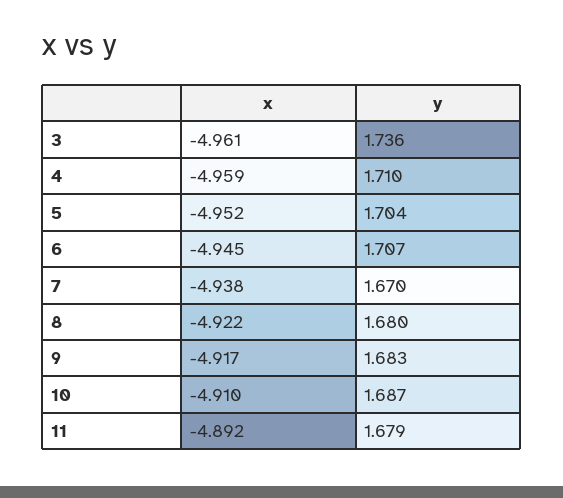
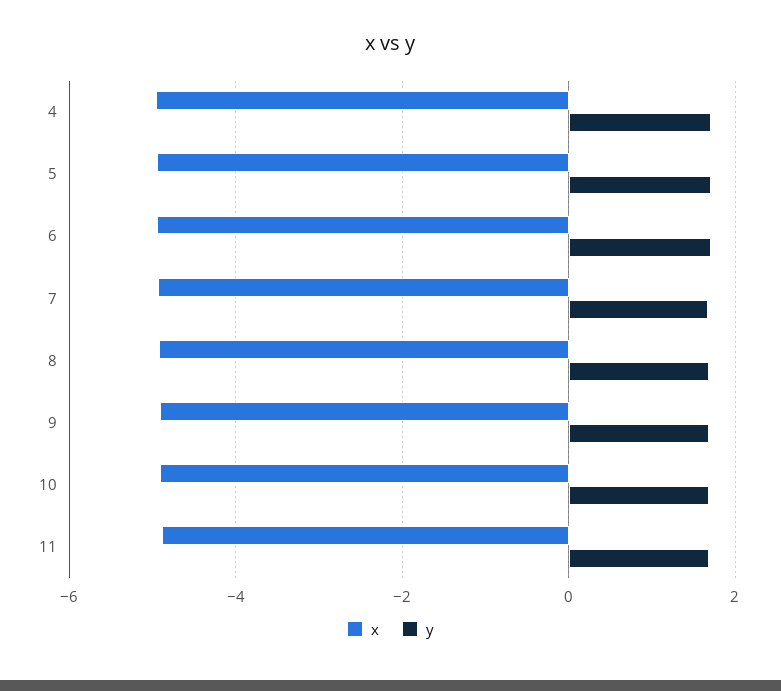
  {
    "x": {
-     "3": -4.961,
      "4": -4.959,
      "5": -4.952,
      "6": -4.945,
      "7": -4.938,
      "8": -4.922,
      "9": -4.917,
      "10": -4.91,
      "11": -4.892
    },
    "y": {
-     "3": 1.736,
      "4": 1.71,
      "5": 1.704,
      "6": 1.707,
      "7": 1.67,
      "8": 1.68,
      "9": 1.683,
      "10": 1.687,
      "11": 1.679
    }
  }

